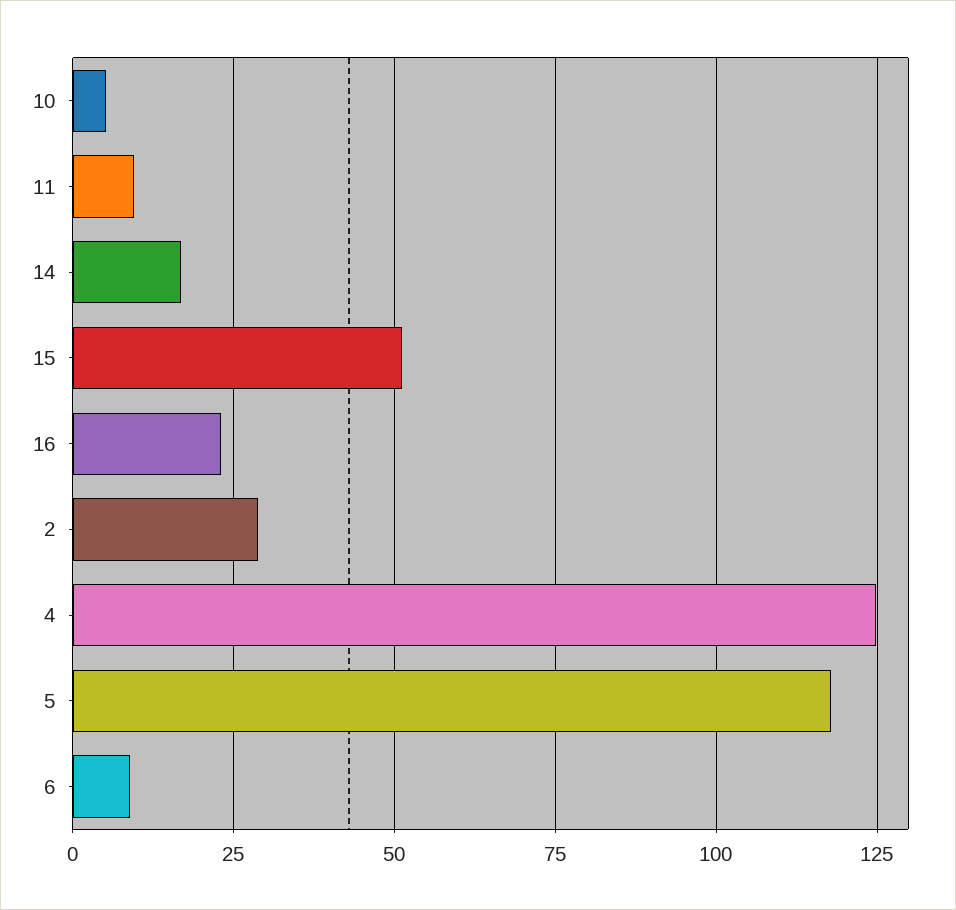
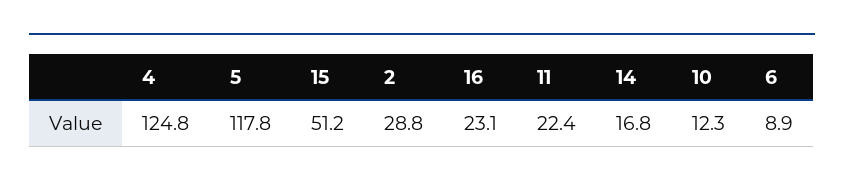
  {
-   "10": 5,
+   "10": 12.3,
-   "11": 10,
+   "11": 22.4,
    "14": 16.8,
    "15": 51.2,
    "16": 23.1,
    "2": 28.8,
    "4": 124.8,
    "5": 117.8,
    "6": 8.9
  }

